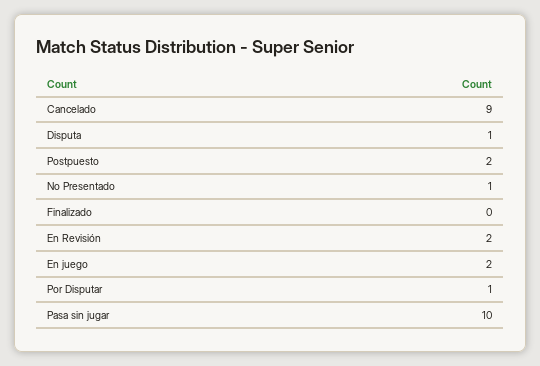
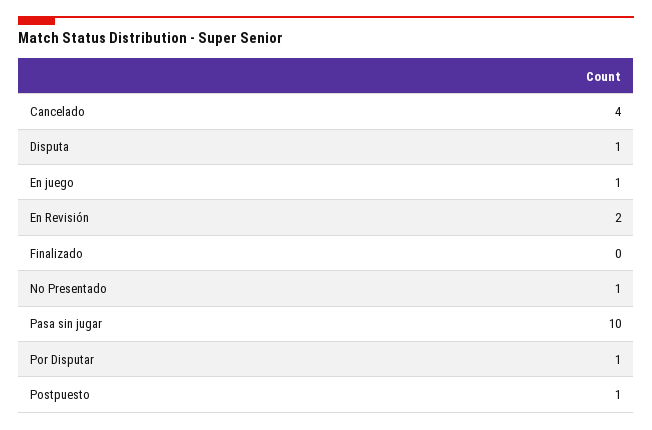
  {
-   "Cancelado": 9,
+   "Cancelado": 4,
    "Disputa": 1,
-   "Postpuesto": 2,
+   "Postpuesto": 1,
    "No Presentado": 1,
    "Finalizado": 0,
    "En Revisión": 2,
-   "En juego": 2,
+   "En juego": 1,
    "Por Disputar": 1,
    "Pasa sin jugar": 10
  }

